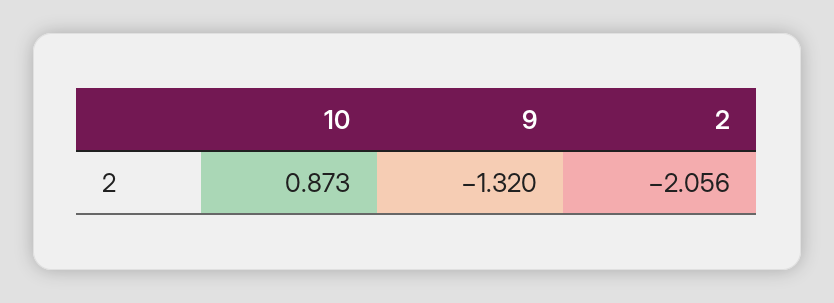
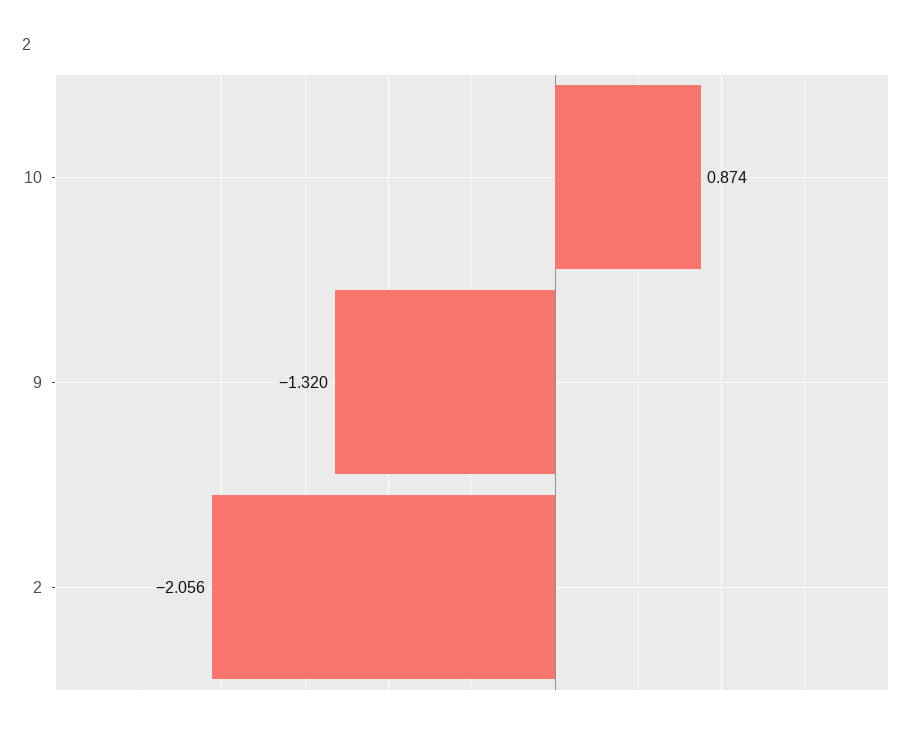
  {
-   "10": 0.873,
+   "10": 0.874,
    "9": -1.32,
    "2": -2.056
  }

